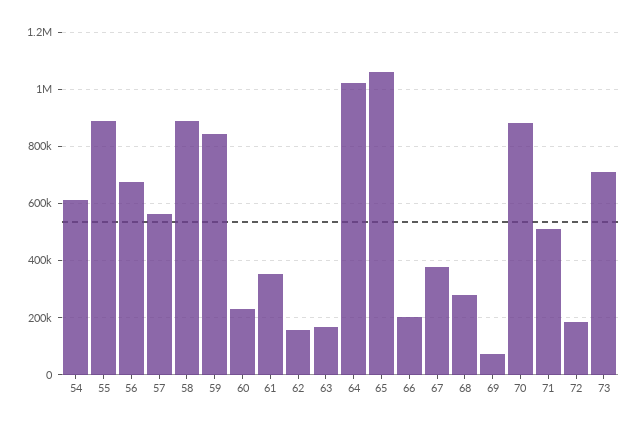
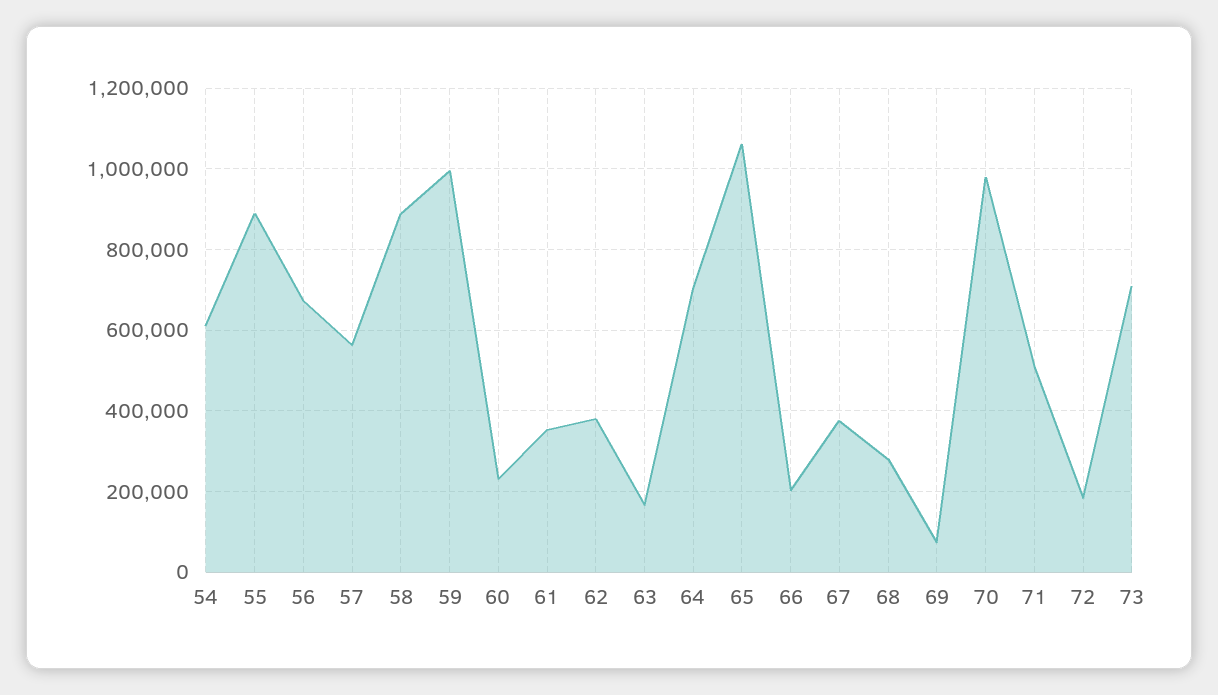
  {
    "54": 620000,
    "55": 880000,
    "56": 680000,
    "57": 560000,
    "58": 880000,
-   "59": 850000,
+   "59": 1000000,
    "60": 240000,
    "61": 360000,
-   "62": 150000,
+   "62": 380000,
    "63": 160000,
-   "64": 1025000,
+   "64": 700000,
    "65": 1060000,
    "66": 200000,
    "67": 380000,
    "68": 280000,
    "69": 80000,
-   "70": 875000,
+   "70": 980000,
    "71": 520000,
    "72": 180000,
    "73": 700000
  }

